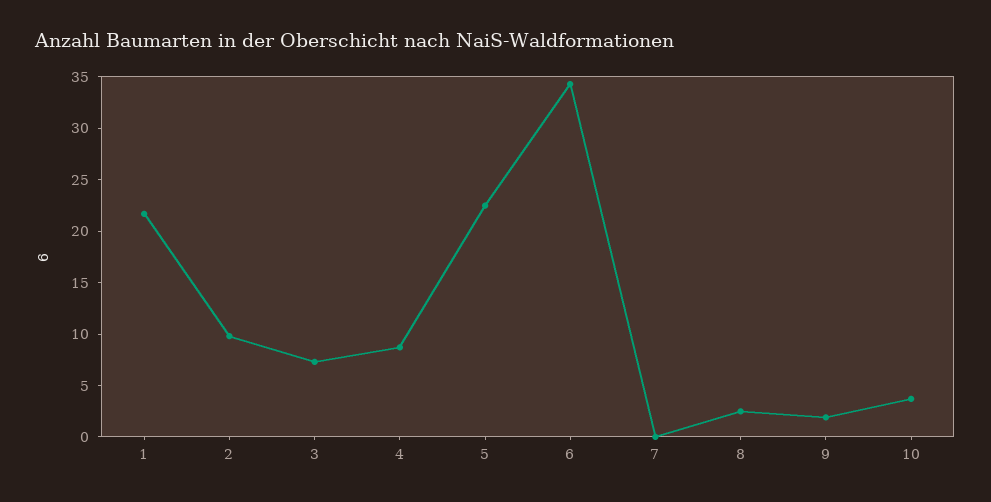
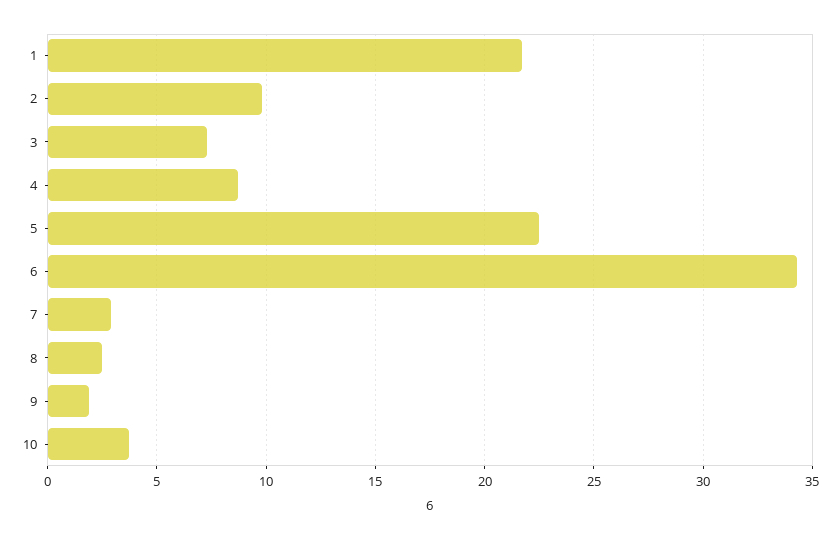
  {
    "1": 21.5,
    "2": 10,
    "3": 7.5,
    "4": 8.5,
    "5": 22.5,
    "6": 34.5,
-   "7": 0,
+   "7": 3,
    "8": 2.5,
    "9": 2,
    "10": 3.5
  }

